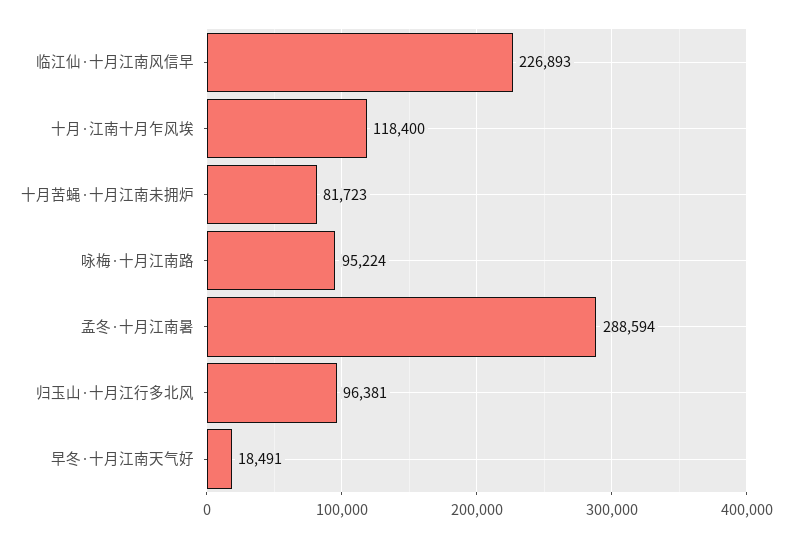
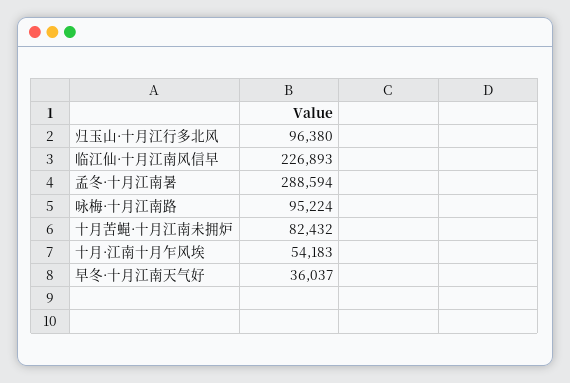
  {
    "临江仙·十月江南风信早": 226893,
-   "十月·江南十月乍风埃": 118400,
+   "十月·江南十月乍风埃": 54183,
-   "十月苦蝇·十月江南未拥炉": 81723,
+   "十月苦蝇·十月江南未拥炉": 82432,
    "咏梅·十月江南路": 95224,
    "孟冬·十月江南暑": 288594,
-   "归玉山·十月江行多北风": 96381,
+   "归玉山·十月江行多北风": 96380,
-   "早冬·十月江南天气好": 18491
+   "早冬·十月江南天气好": 36037
  }

